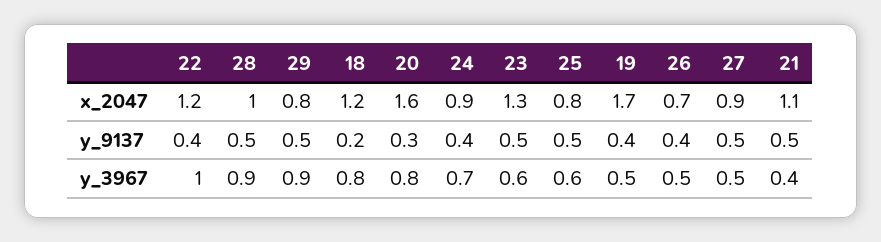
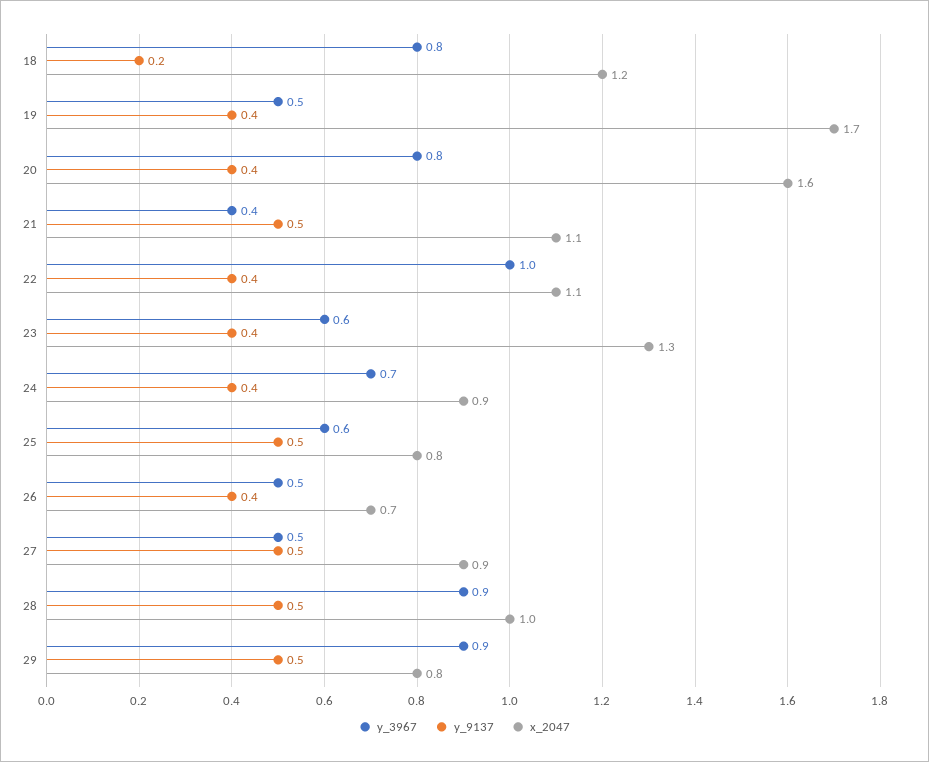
  {
    "x_2047": {
-     "22": 1.2,
+     "22": 1.1,
      "28": 1,
      "29": 0.8,
      "18": 1.2,
      "20": 1.6,
      "24": 0.9,
      "23": 1.3,
      "25": 0.8,
      "19": 1.7,
      "26": 0.7,
      "27": 0.9,
      "21": 1.1
    },
    "y_9137": {
      "22": 0.4,
      "28": 0.5,
      "29": 0.5,
      "18": 0.2,
-     "20": 0.3,
+     "20": 0.4,
      "24": 0.4,
-     "23": 0.5,
+     "23": 0.4,
      "25": 0.5,
      "19": 0.4,
      "26": 0.4,
      "27": 0.5,
      "21": 0.5
    },
    "y_3967": {
      "22": 1,
      "28": 0.9,
      "29": 0.9,
      "18": 0.8,
      "20": 0.8,
      "24": 0.7,
      "23": 0.6,
      "25": 0.6,
      "19": 0.5,
      "26": 0.5,
      "27": 0.5,
      "21": 0.4
    }
  }

